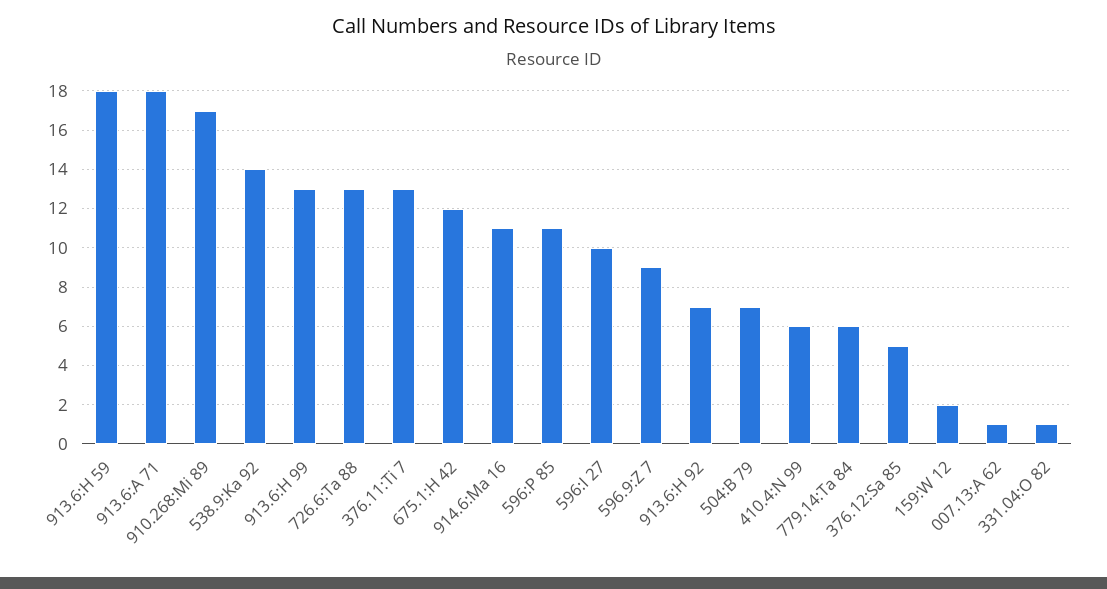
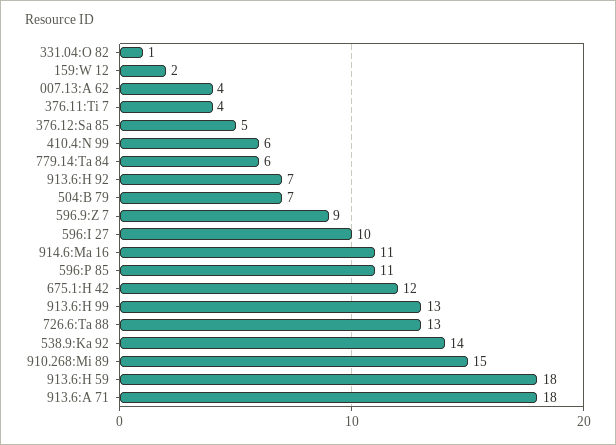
  {
    "913.6:H 59": 18,
    "913.6:A 71": 18,
-   "910.268:Mi 89": 17,
+   "910.268:Mi 89": 15,
    "538.9:Ka 92": 14,
    "913.6:H 99": 13,
    "726.6:Ta 88": 13,
-   "376.11:Ti 7": 13,
+   "376.11:Ti 7": 4,
    "675.1:H 42": 12,
    "914.6:Ma 16": 11,
    "596:P 85": 11,
    "596:I 27": 10,
    "596.9:Z 7": 9,
    "913.6:H 92": 7,
    "504:B 79": 7,
    "410.4:N 99": 6,
    "779.14:Ta 84": 6,
    "376.12:Sa 85": 5,
    "159:W 12": 2,
-   "007.13:A 62": 1,
+   "007.13:A 62": 4,
    "331.04:O 82": 1
  }

